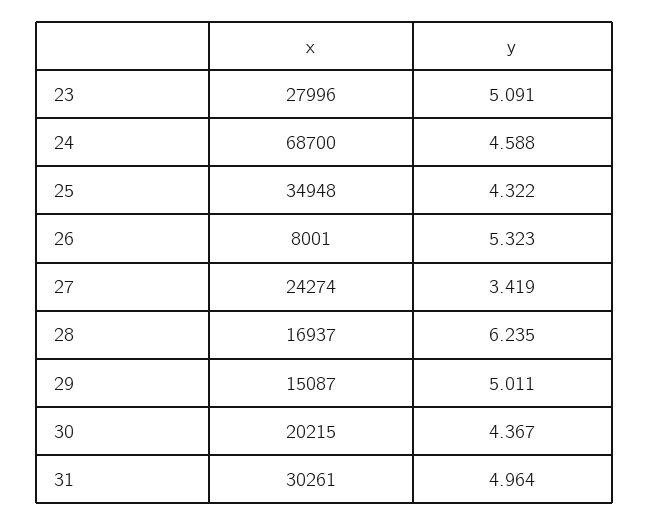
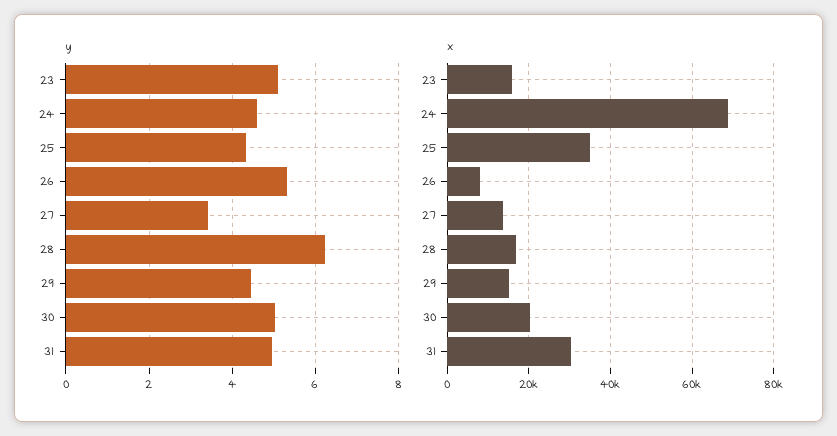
  {
    "x": {
-     "23": 27996,
+     "23": 16000,
      "24": 68700,
      "25": 34948,
      "26": 8001,
-     "27": 24274,
+     "27": 14000,
      "28": 16937,
      "29": 15087,
      "30": 20215,
      "31": 30261
    },
    "y": {
      "23": 5.091,
      "24": 4.588,
      "25": 4.322,
      "26": 5.323,
      "27": 3.419,
      "28": 6.235,
-     "29": 5.011,
+     "29": 4.4,
-     "30": 4.367,
+     "30": 5,
      "31": 4.964
    }
  }

